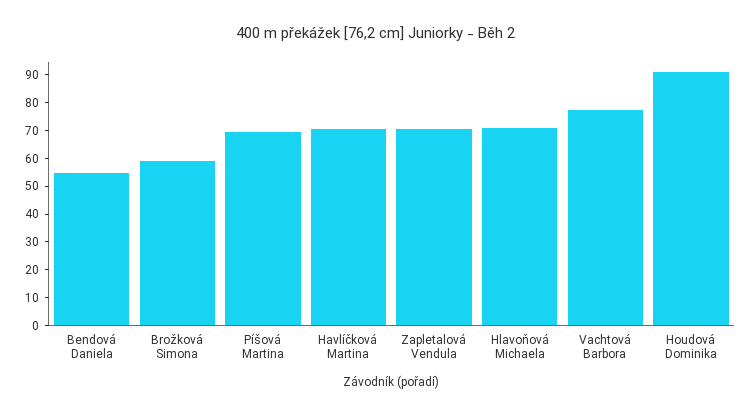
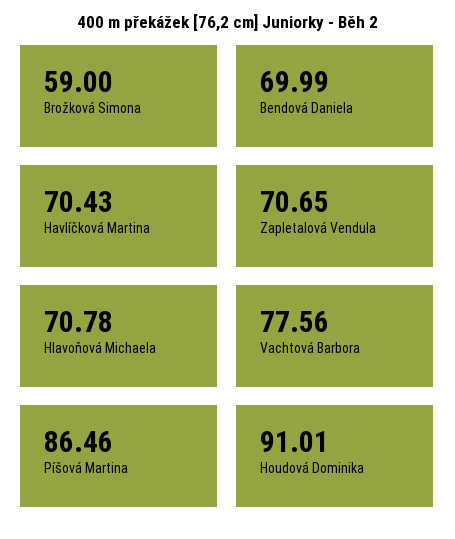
  {
-   "Bendová Daniela": 55,
+   "Bendová Daniela": 69.99,
    "Brožková Simona": 59,
-   "Píšová Martina": 70,
+   "Píšová Martina": 86.46,
    "Havlíčková Martina": 70.43,
    "Zapletalová Vendula": 70.65,
    "Hlavoňová Michaela": 70.78,
    "Vachtová Barbora": 77.56,
    "Houdová Dominika": 91.01
  }

